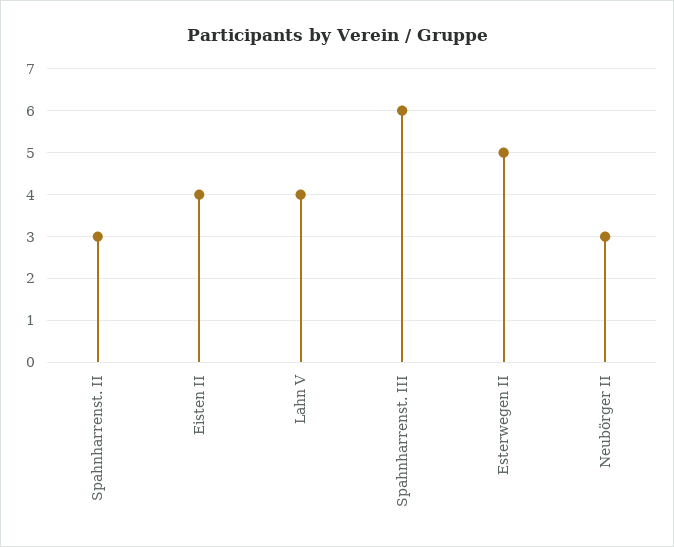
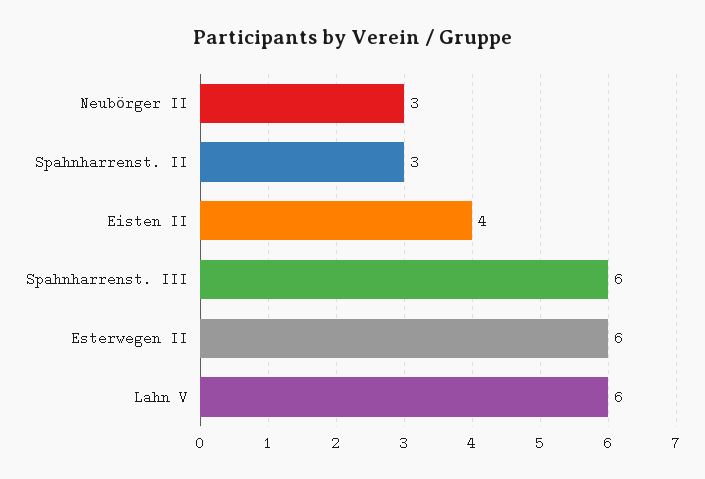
  {
    "Spahnharrenst. II": 3,
    "Eisten II": 4,
-   "Lahn V": 4,
+   "Lahn V": 6,
    "Spahnharrenst. III": 6,
-   "Esterwegen II": 5,
+   "Esterwegen II": 6,
    "Neubörger II": 3
  }

